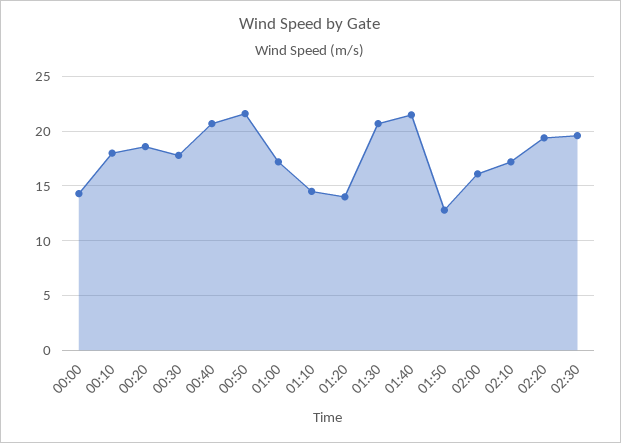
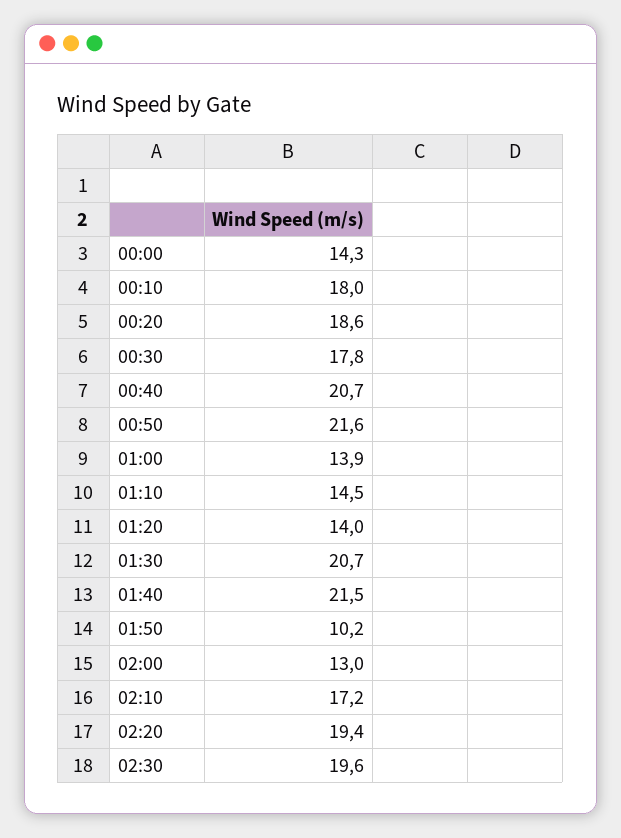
  {
    "00:00": 14.3,
    "00:10": 18,
    "00:20": 18.6,
    "00:30": 17.8,
    "00:40": 20.7,
    "00:50": 21.6,
-   "01:00": 17,
+   "01:00": 13.9,
    "01:10": 14.5,
    "01:20": 14,
    "01:30": 20.7,
    "01:40": 21.5,
-   "01:50": 13,
+   "01:50": 10.2,
-   "02:00": 16,
+   "02:00": 13,
    "02:10": 17.2,
    "02:20": 19.4,
    "02:30": 19.6
  }

